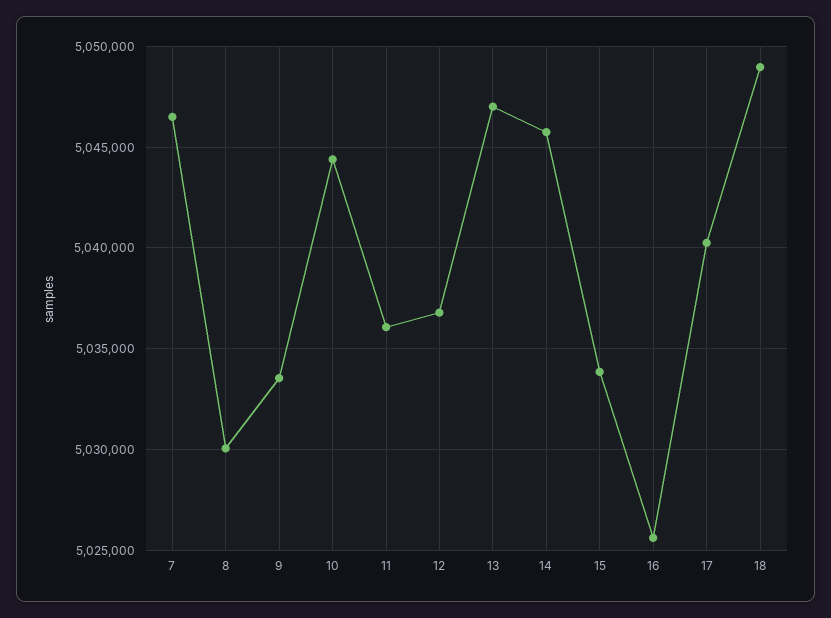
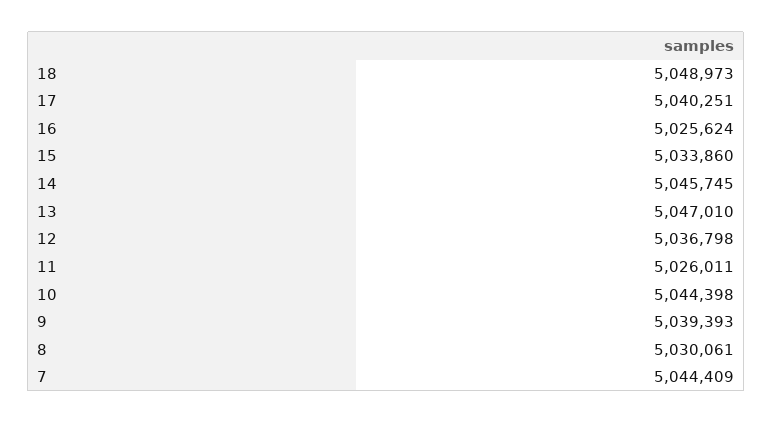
  {
-   "7": 5046500,
+   "7": 5044409,
    "8": 5030061,
-   "9": 5033500,
+   "9": 5039393,
    "10": 5044398,
-   "11": 5036000,
+   "11": 5026011,
    "12": 5036798,
    "13": 5047010,
    "14": 5045745,
    "15": 5033860,
    "16": 5025624,
    "17": 5040251,
    "18": 5048973
  }

